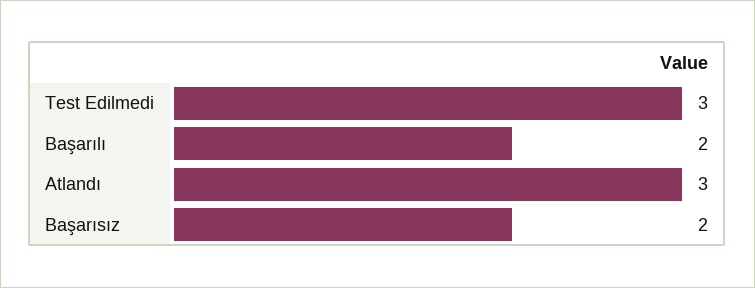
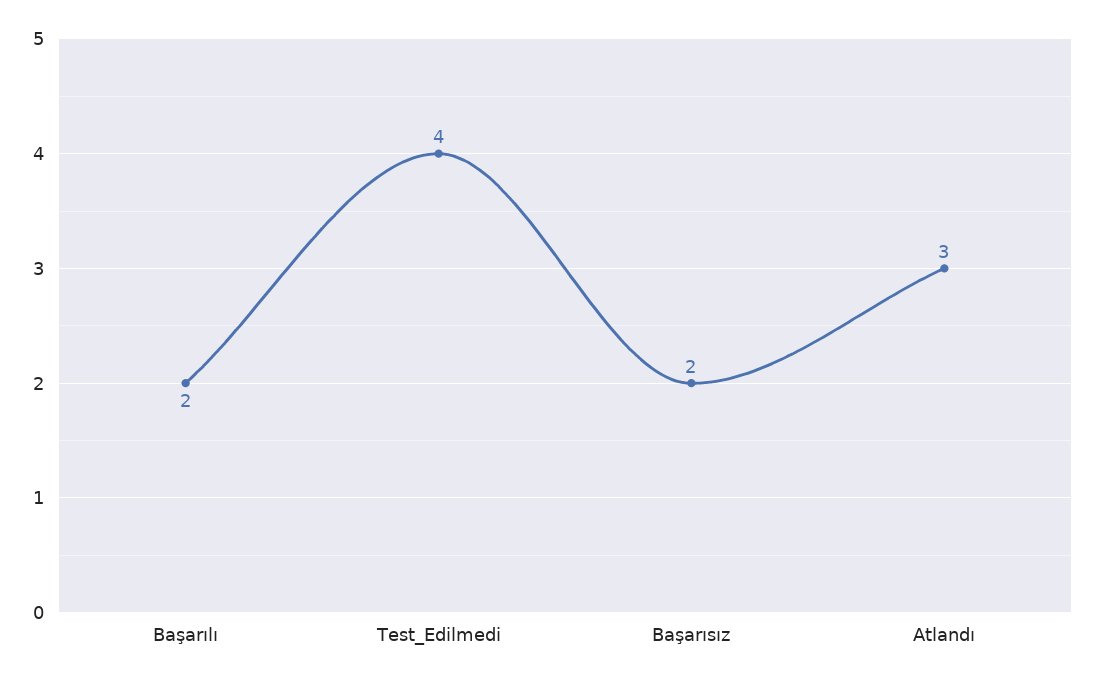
  {
-   "Test Edilmedi": 3,
+   "Test Edilmedi": 4,
    "Başarılı": 2,
    "Atlandı": 3,
    "Başarısız": 2
  }

